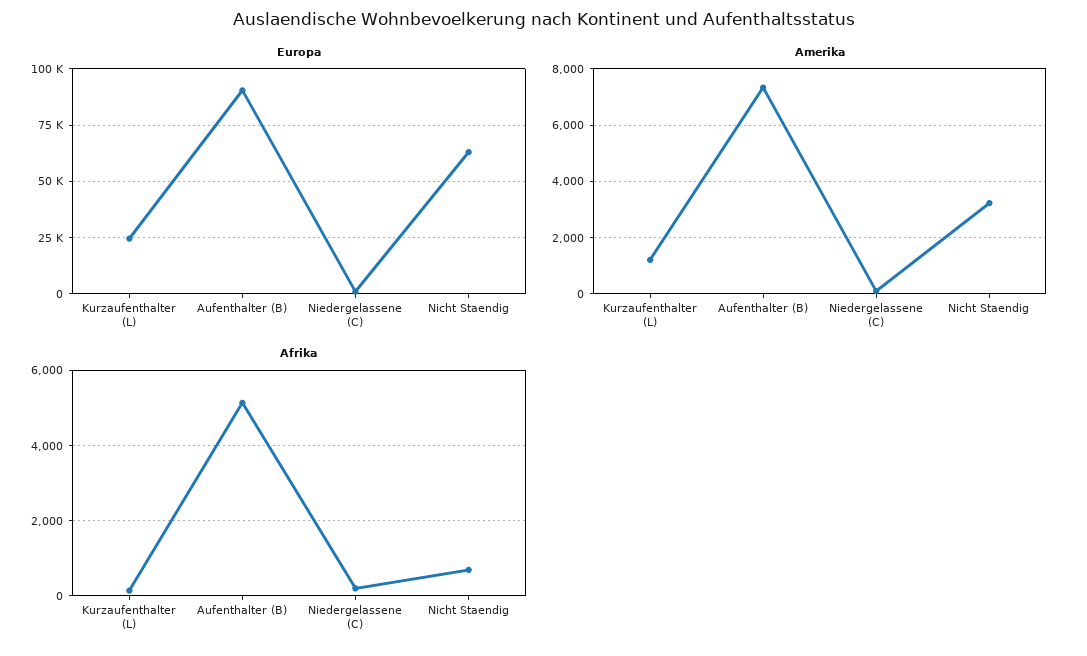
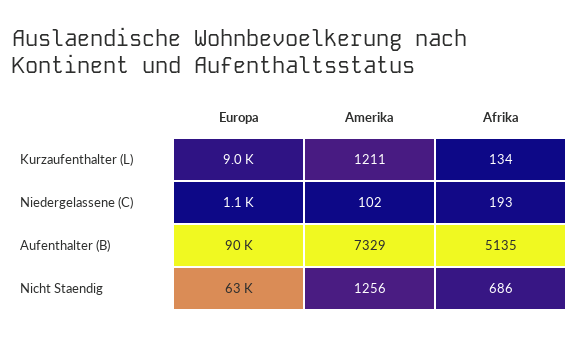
  {
    "Europa": {
-     "Kurzaufenthalter (L)": 25000,
+     "Kurzaufenthalter (L)": 9000,
      "Aufenthalter (B)": 90000,
      "Niedergelassene (C)": 1100,
      "Nicht Staendig": 63000
    },
    "Amerika": {
      "Kurzaufenthalter (L)": 1211,
      "Aufenthalter (B)": 7329,
      "Niedergelassene (C)": 102,
-     "Nicht Staendig": 3250
+     "Nicht Staendig": 1256
    },
    "Afrika": {
      "Kurzaufenthalter (L)": 134,
      "Aufenthalter (B)": 5135,
      "Niedergelassene (C)": 193,
      "Nicht Staendig": 686
    }
  }

